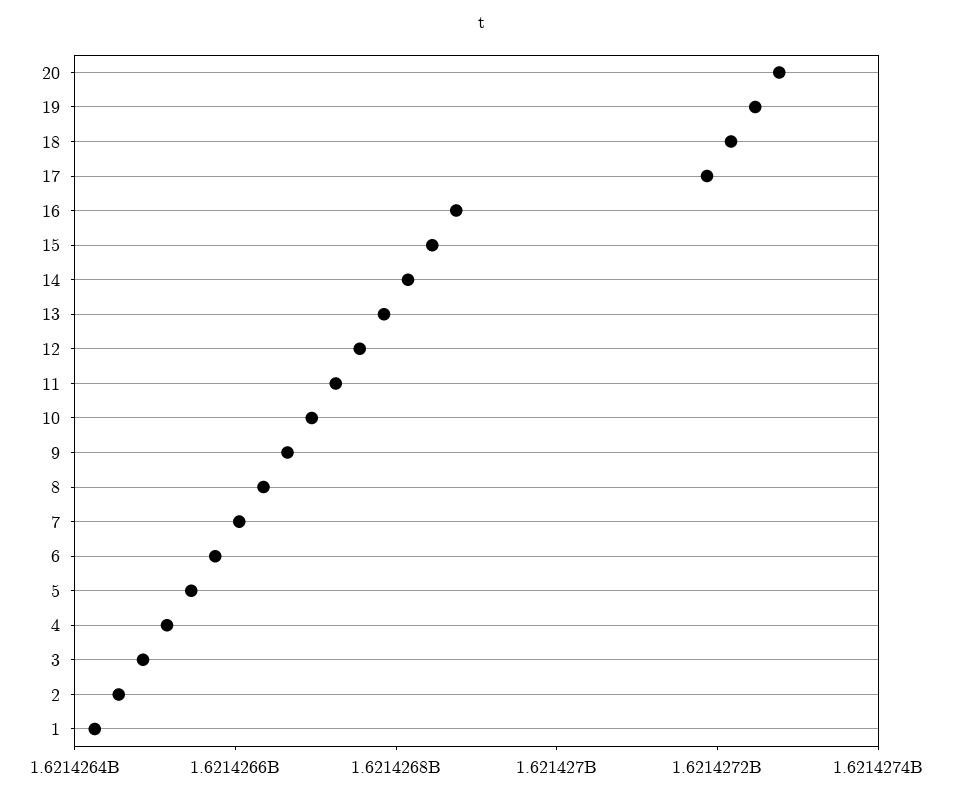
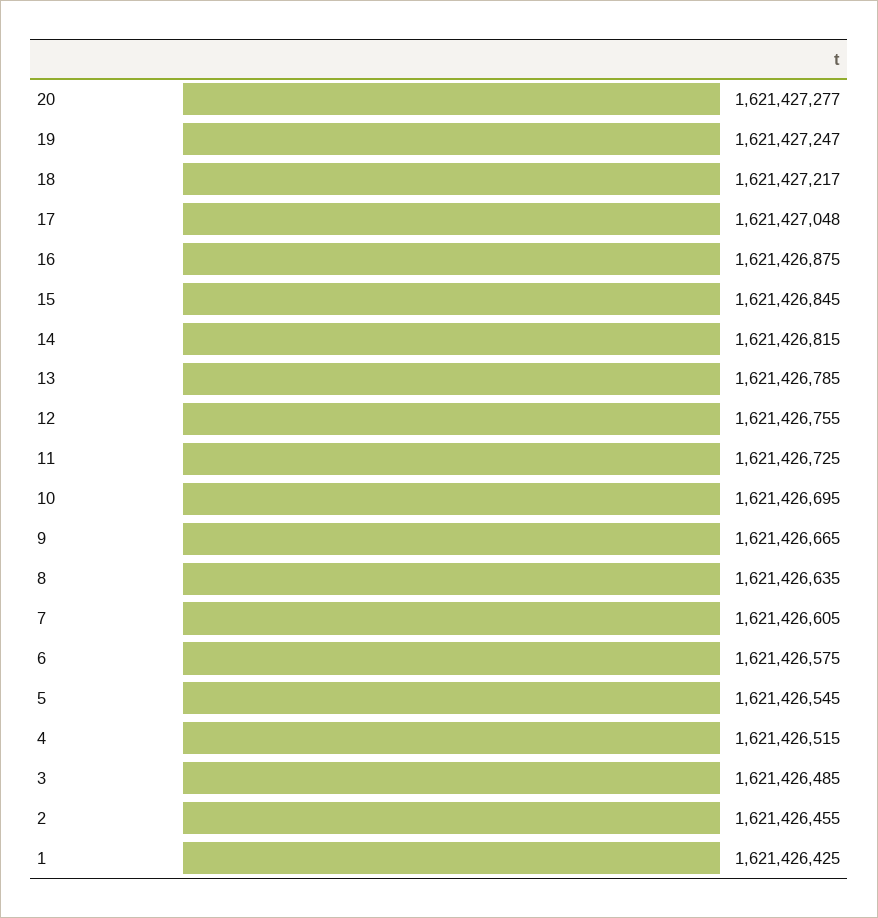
  {
    "20": 1621427277,
    "19": 1621427247,
    "18": 1621427217,
-   "17": 1621427200,
+   "17": 1621427048,
    "16": 1621426875,
    "15": 1621426845,
    "14": 1621426815,
    "13": 1621426785,
    "12": 1621426755,
    "11": 1621426725,
    "10": 1621426695,
    "9": 1621426665,
    "8": 1621426635,
    "7": 1621426605,
    "6": 1621426575,
    "5": 1621426545,
    "4": 1621426515,
    "3": 1621426485,
    "2": 1621426455,
    "1": 1621426425
  }

